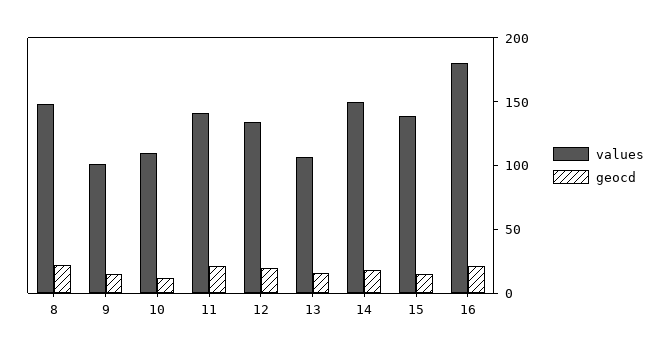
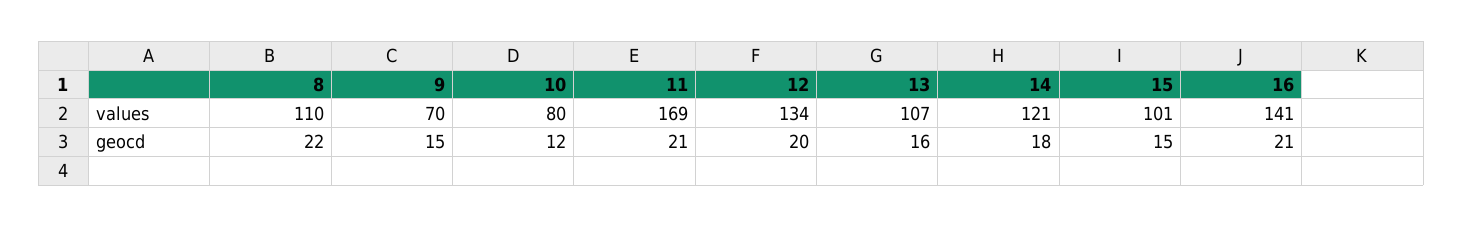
  {
    "values": {
-     "8": 150,
+     "8": 110,
-     "9": 100,
+     "9": 70,
-     "10": 110,
+     "10": 80,
-     "11": 140,
+     "11": 169,
      "12": 134,
      "13": 107,
-     "14": 150,
+     "14": 121,
-     "15": 140,
+     "15": 101,
-     "16": 180
+     "16": 141
    },
    "geocd": {
      "8": 22,
      "9": 15,
      "10": 12,
      "11": 21,
      "12": 20,
      "13": 16,
      "14": 18,
      "15": 15,
      "16": 21
    }
  }

